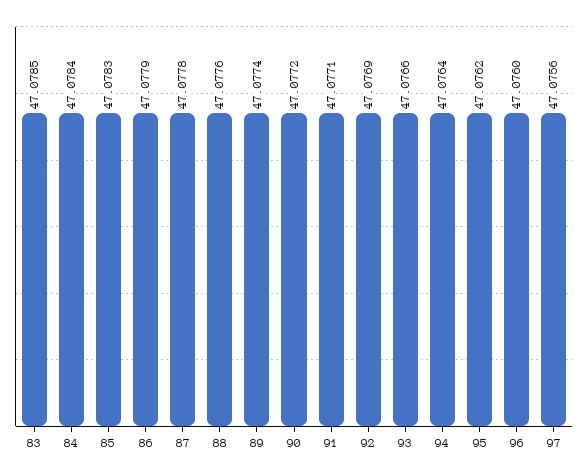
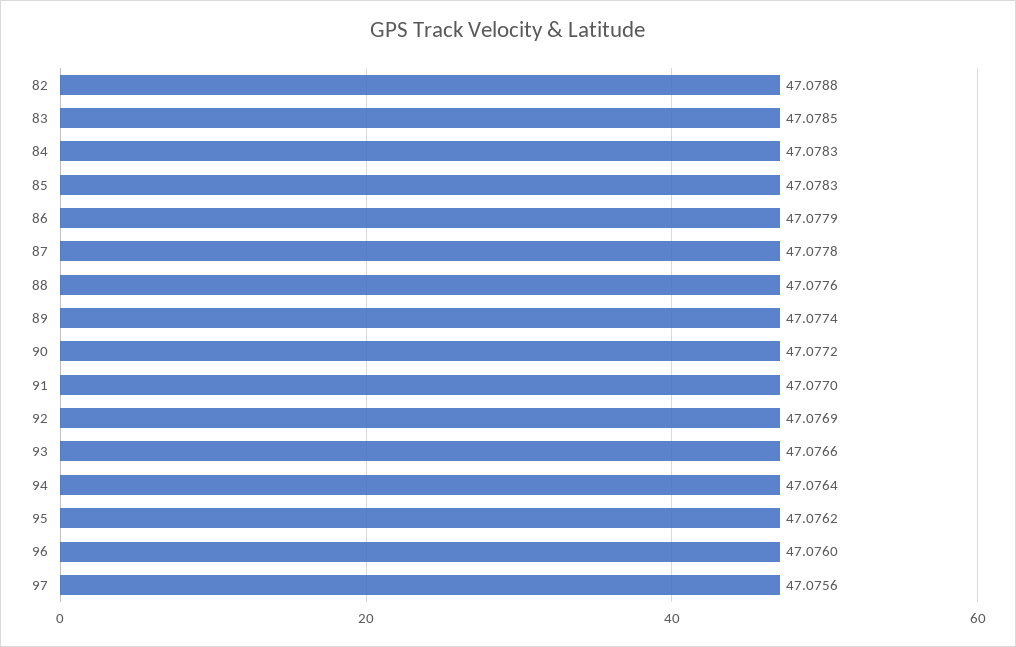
  {
    "83": 47.0785,
-   "84": 47.0784,
+   "84": 47.0783,
    "85": 47.0783,
    "86": 47.0779,
    "87": 47.0778,
    "88": 47.0776,
    "89": 47.0774,
    "90": 47.0772,
-   "91": 47.0771,
+   "91": 47.077,
    "92": 47.0769,
    "93": 47.0766,
    "94": 47.0764,
    "95": 47.0762,
    "96": 47.076,
-   "97": 47.0756
+   "97": 47.0756,
+   "82": 47.0788
  }

